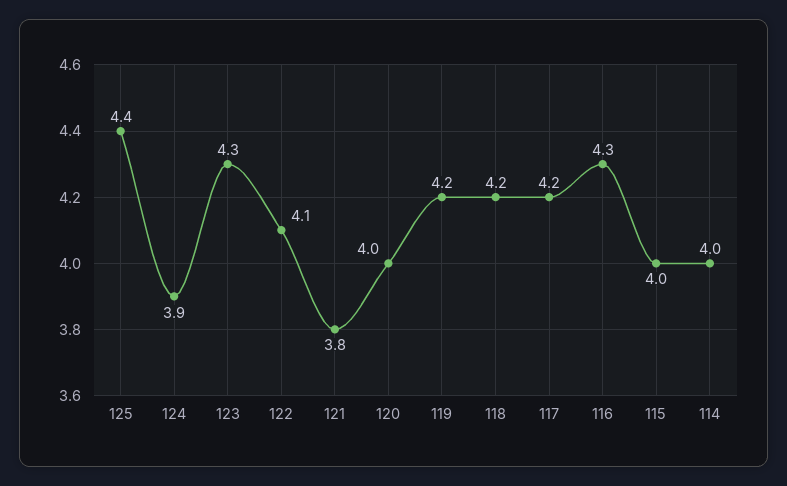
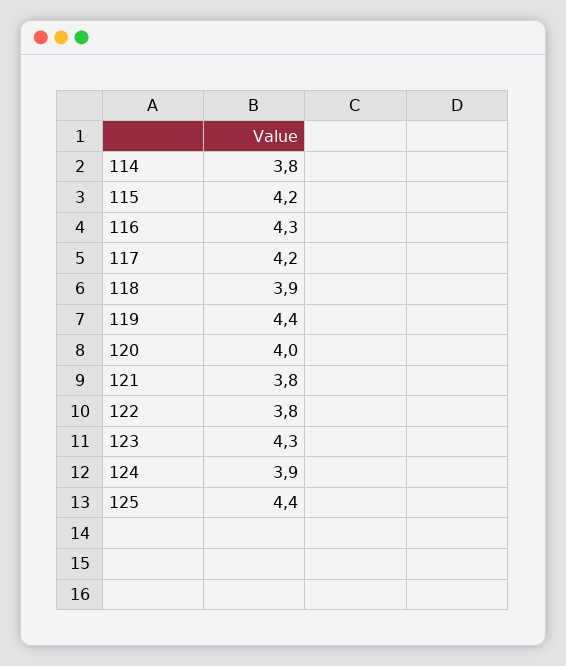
  {
    "125": 4.4,
    "124": 3.9,
    "123": 4.3,
-   "122": 4.1,
+   "122": 3.8,
    "121": 3.8,
    "120": 4,
-   "119": 4.2,
+   "119": 4.4,
-   "118": 4.2,
+   "118": 3.9,
    "117": 4.2,
    "116": 4.3,
-   "115": 4,
+   "115": 4.2,
-   "114": 4
+   "114": 3.8
  }

